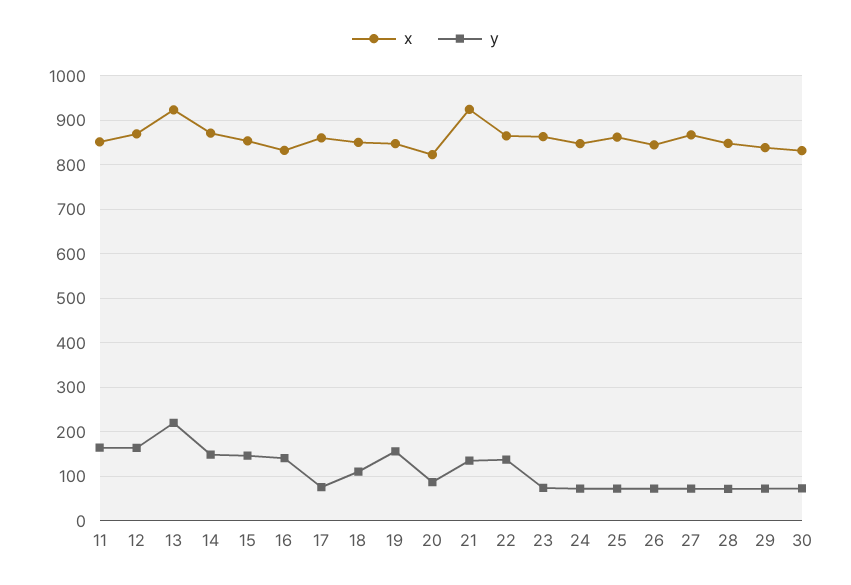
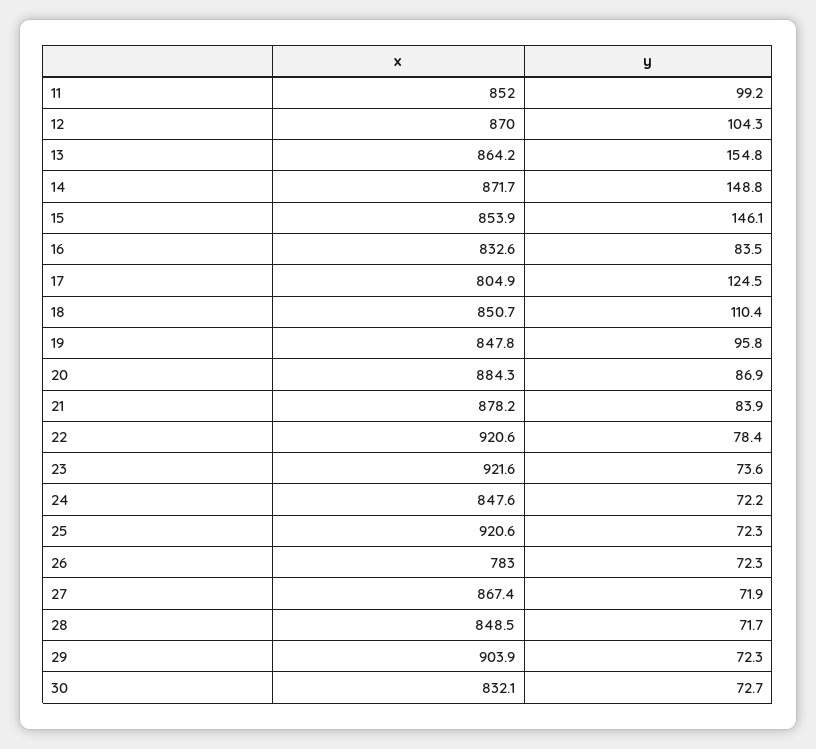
  {
    "x": {
      "11": 852,
      "12": 870,
-     "13": 920,
+     "13": 864.2,
      "14": 871.7,
      "15": 853.9,
      "16": 832.6,
-     "17": 860,
+     "17": 804.9,
      "18": 850.7,
      "19": 847.8,
-     "20": 820,
+     "20": 884.3,
-     "21": 920,
+     "21": 878.2,
-     "22": 860,
+     "22": 920.6,
-     "23": 860,
+     "23": 921.6,
      "24": 847.6,
-     "25": 860,
+     "25": 920.6,
-     "26": 840,
+     "26": 783,
      "27": 867.4,
      "28": 848.5,
-     "29": 840,
+     "29": 903.9,
      "30": 832.1
    },
    "y": {
-     "11": 160,
+     "11": 99.2,
-     "12": 160,
+     "12": 104.3,
-     "13": 220,
+     "13": 154.8,
      "14": 148.8,
      "15": 146.1,
-     "16": 140,
+     "16": 83.5,
-     "17": 80,
+     "17": 124.5,
      "18": 110.4,
-     "19": 160,
+     "19": 95.8,
      "20": 86.9,
-     "21": 140,
+     "21": 83.9,
-     "22": 140,
+     "22": 78.4,
      "23": 73.6,
      "24": 72.2,
      "25": 72.3,
      "26": 72.3,
      "27": 71.9,
      "28": 71.7,
      "29": 72.3,
      "30": 72.7
    }
  }

